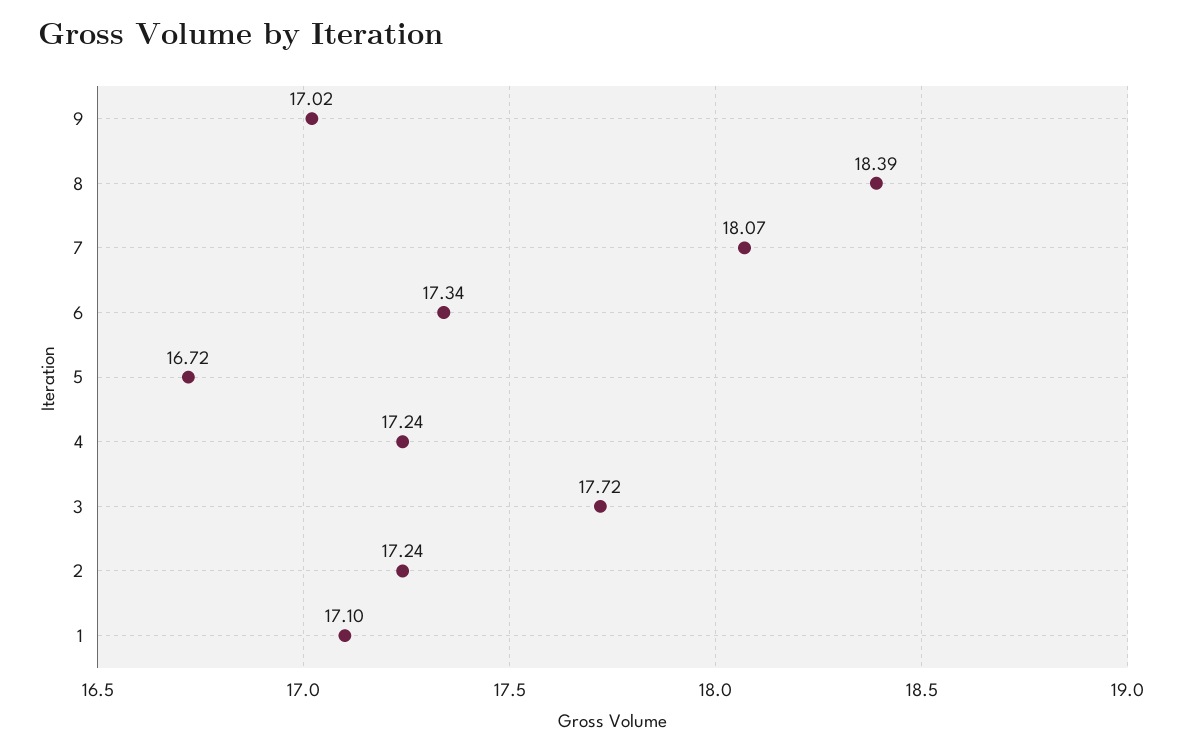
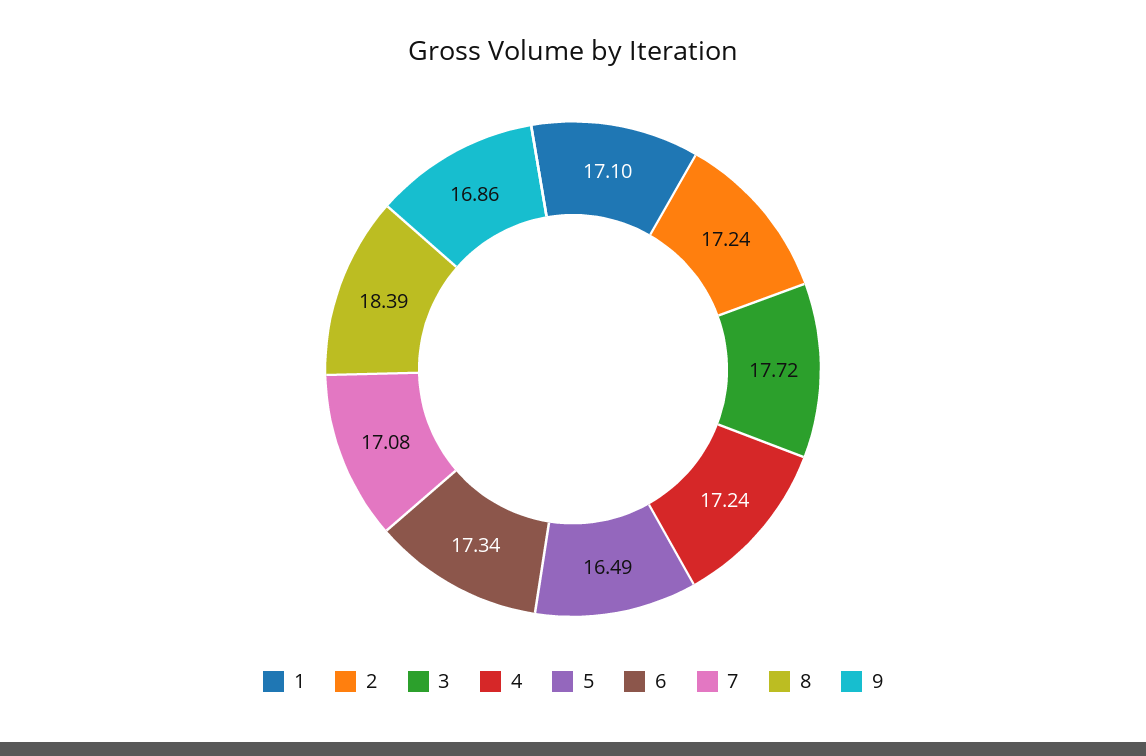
  {
-   "9": 17.02,
+   "9": 16.86,
    "8": 18.39,
-   "7": 18.07,
+   "7": 17.08,
    "6": 17.34,
-   "5": 16.72,
+   "5": 16.49,
    "4": 17.24,
    "3": 17.72,
    "2": 17.24,
    "1": 17.1
  }

